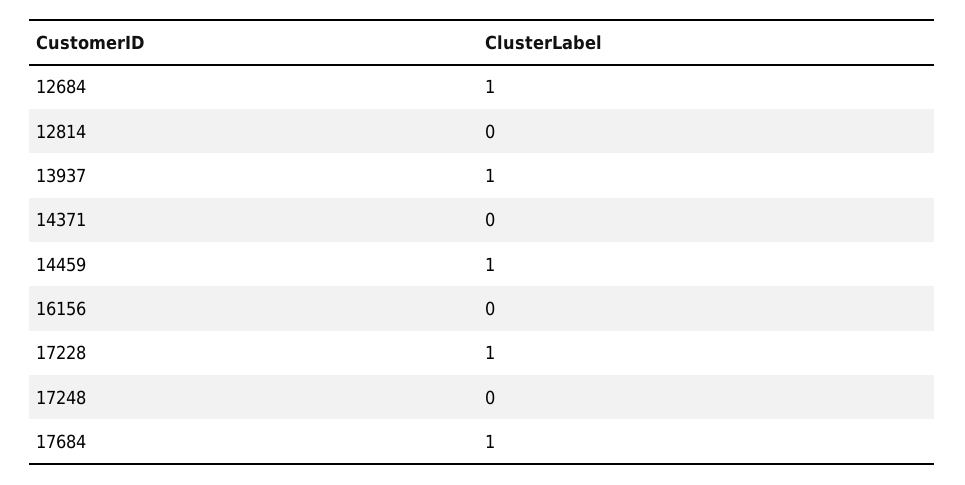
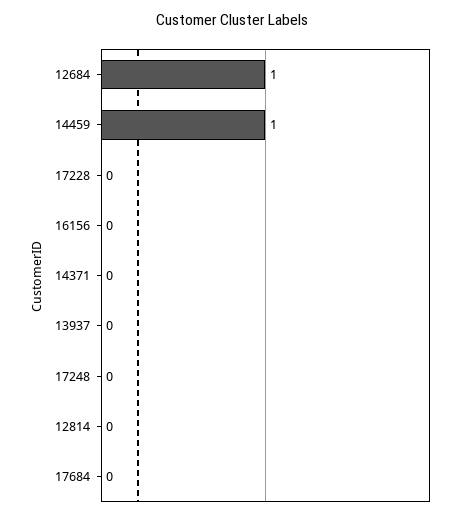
  {
    "12684": 1,
    "12814": 0,
-   "13937": 1,
+   "13937": 0,
    "14371": 0,
    "14459": 1,
    "16156": 0,
-   "17228": 1,
+   "17228": 0,
    "17248": 0,
-   "17684": 1
+   "17684": 0
  }

